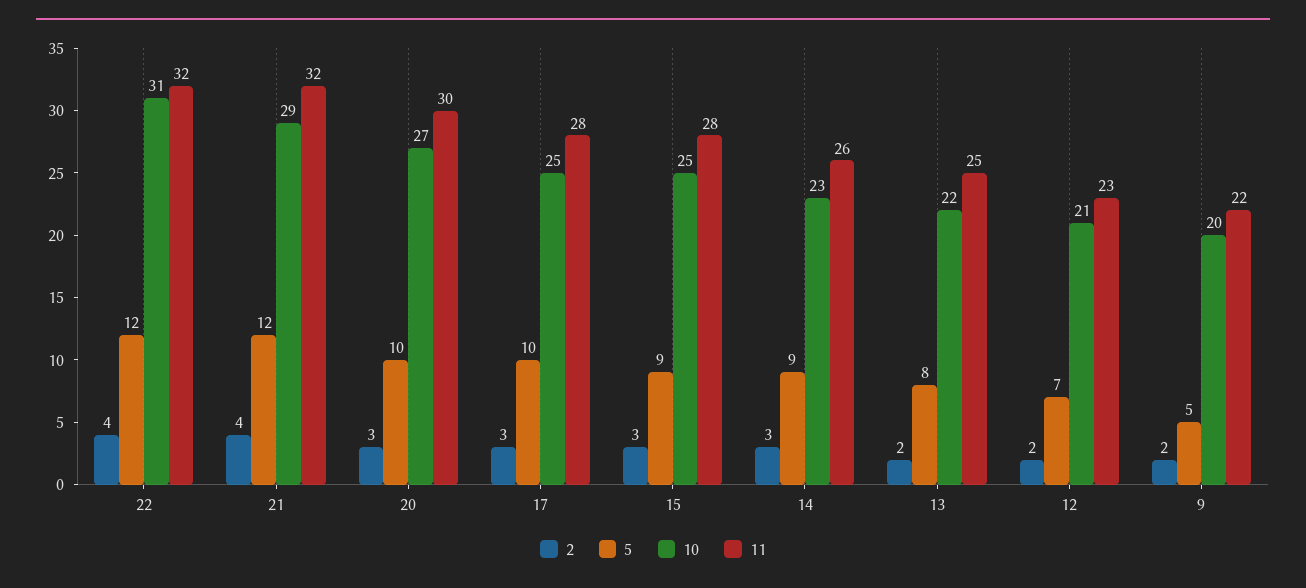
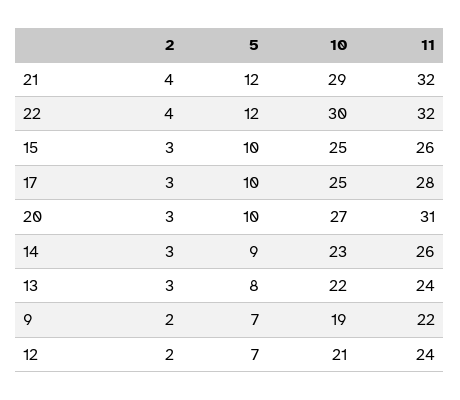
  {
    "2": {
      "22": 4,
      "21": 4,
      "20": 3,
      "17": 3,
      "15": 3,
      "14": 3,
-     "13": 2,
+     "13": 3,
      "12": 2,
      "9": 2
    },
    "5": {
      "22": 12,
      "21": 12,
      "20": 10,
      "17": 10,
-     "15": 9,
+     "15": 10,
      "14": 9,
      "13": 8,
      "12": 7,
-     "9": 5
+     "9": 7
    },
    "10": {
-     "22": 31,
+     "22": 30,
      "21": 29,
      "20": 27,
      "17": 25,
      "15": 25,
      "14": 23,
      "13": 22,
      "12": 21,
-     "9": 20
+     "9": 19
    },
    "11": {
      "22": 32,
      "21": 32,
-     "20": 30,
+     "20": 31,
      "17": 28,
-     "15": 28,
+     "15": 26,
      "14": 26,
-     "13": 25,
+     "13": 24,
-     "12": 23,
+     "12": 24,
      "9": 22
    }
  }

